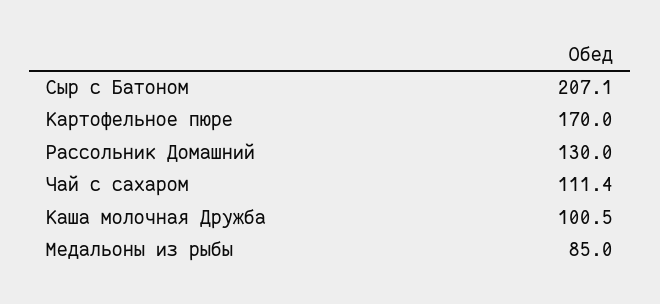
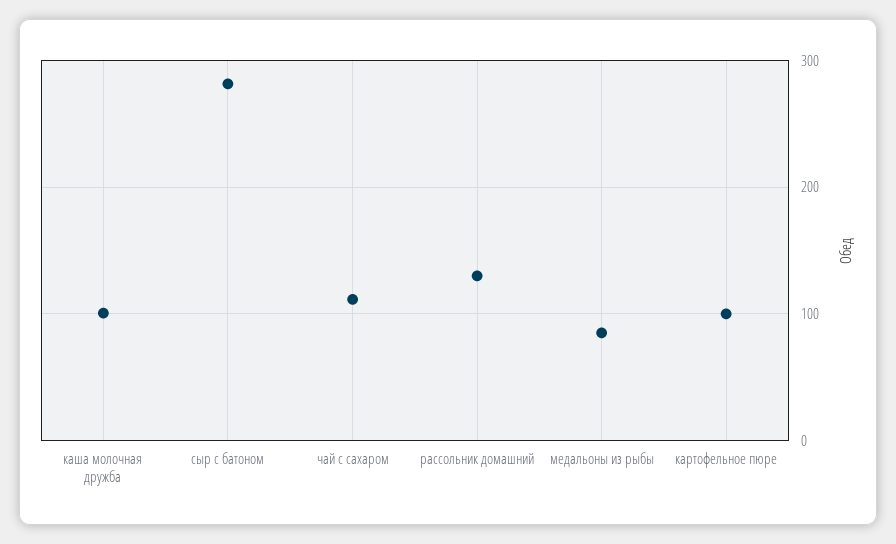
  {
-   "Сыр с Батоном": 207.1,
+   "Сыр с Батоном": 280,
-   "Картофельное пюре": 170,
+   "Картофельное пюре": 100,
    "Рассольник Домашний": 130,
    "Чай с сахаром": 111.4,
    "Каша молочная Дружба": 100.5,
    "Медальоны из рыбы": 85
  }

